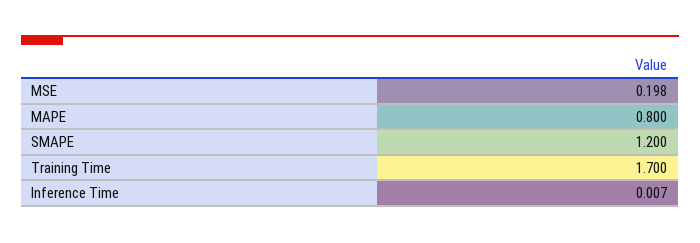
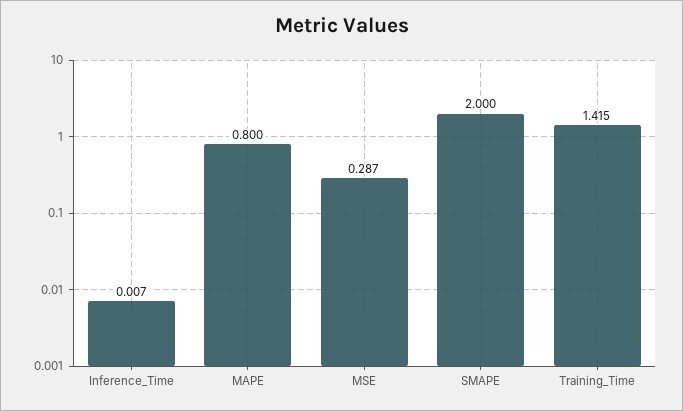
  {
-   "MSE": 0.198,
+   "MSE": 0.287,
    "MAPE": 0.8,
-   "SMAPE": 1.2,
+   "SMAPE": 2,
-   "Training Time": 1.7,
+   "Training Time": 1.415,
    "Inference Time": 0.007
  }

